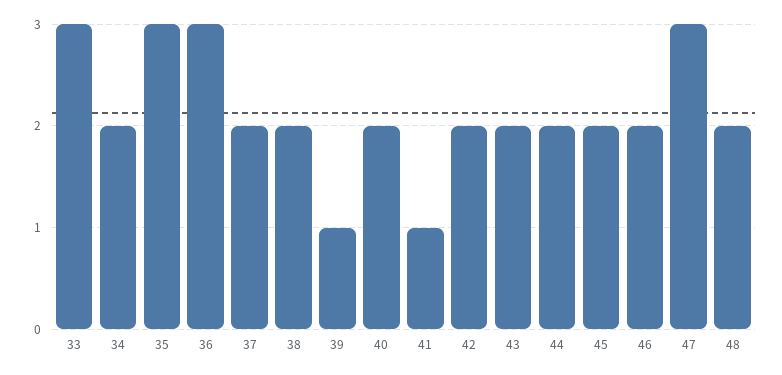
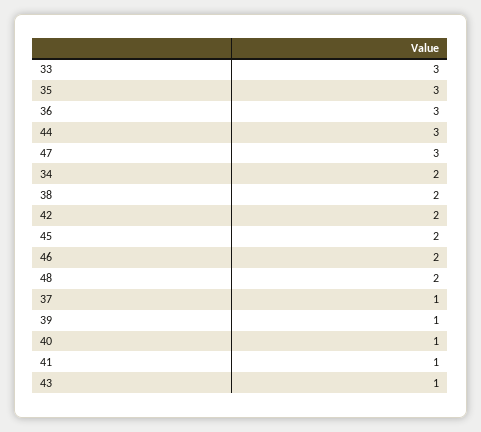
  {
    "33": 3,
    "34": 2,
    "35": 3,
    "36": 3,
-   "37": 2,
+   "37": 1,
    "38": 2,
    "39": 1,
-   "40": 2,
+   "40": 1,
    "41": 1,
    "42": 2,
-   "43": 2,
+   "43": 1,
-   "44": 2,
+   "44": 3,
    "45": 2,
    "46": 2,
    "47": 3,
    "48": 2
  }

